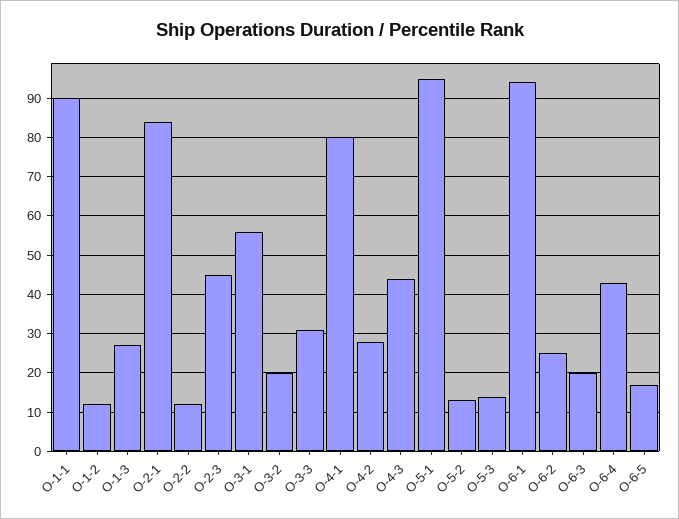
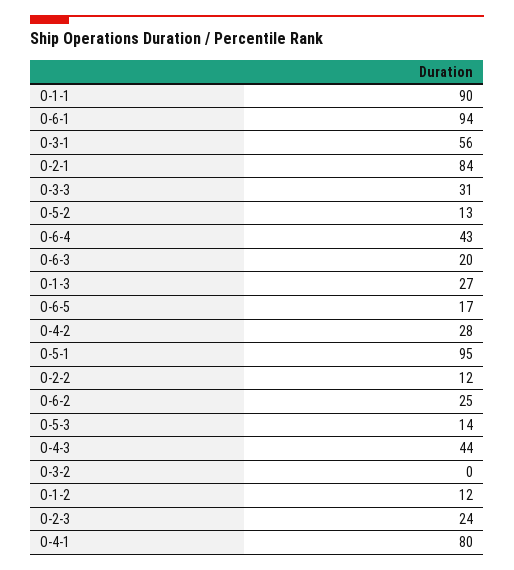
  {
    "O-1-1": 90,
    "O-1-2": 12,
    "O-1-3": 27,
    "O-2-1": 84,
    "O-2-2": 12,
-   "O-2-3": 45,
+   "O-2-3": 24,
    "O-3-1": 56,
-   "O-3-2": 20,
+   "O-3-2": 0,
    "O-3-3": 31,
    "O-4-1": 80,
    "O-4-2": 28,
    "O-4-3": 44,
    "O-5-1": 95,
    "O-5-2": 13,
    "O-5-3": 14,
    "O-6-1": 94,
    "O-6-2": 25,
    "O-6-3": 20,
    "O-6-4": 43,
    "O-6-5": 17
  }

